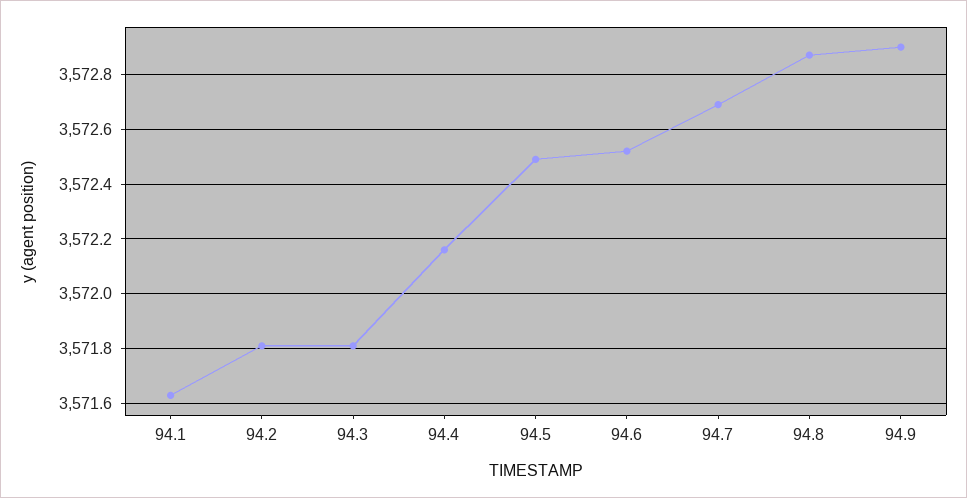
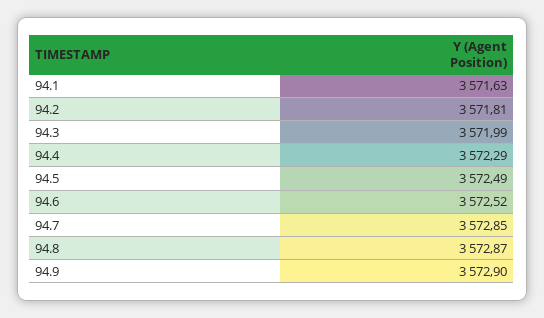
  {
    "94.1": 3571.63,
    "94.2": 3571.81,
-   "94.3": 3571.8,
+   "94.3": 3571.99,
-   "94.4": 3572.15,
+   "94.4": 3572.29,
    "94.5": 3572.49,
    "94.6": 3572.52,
-   "94.7": 3572.7,
+   "94.7": 3572.85,
    "94.8": 3572.87,
    "94.9": 3572.9
  }

